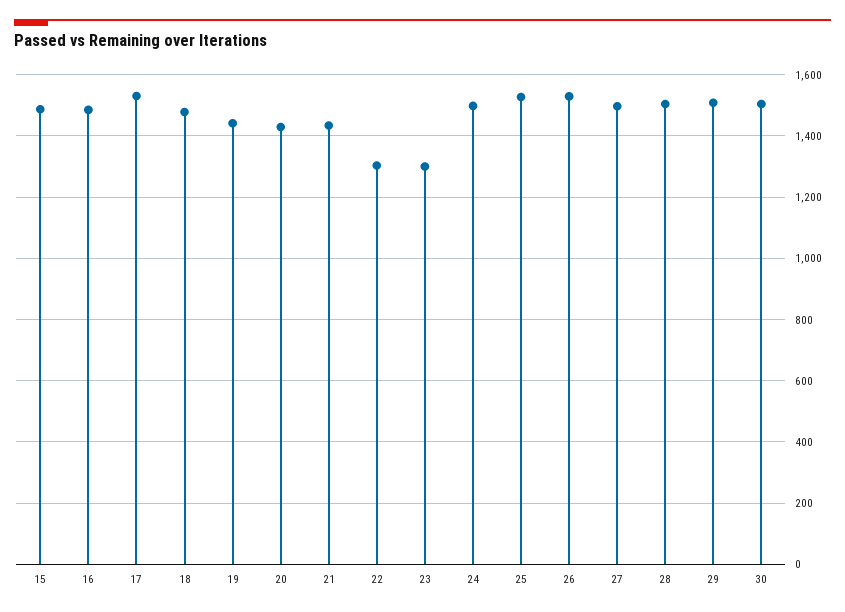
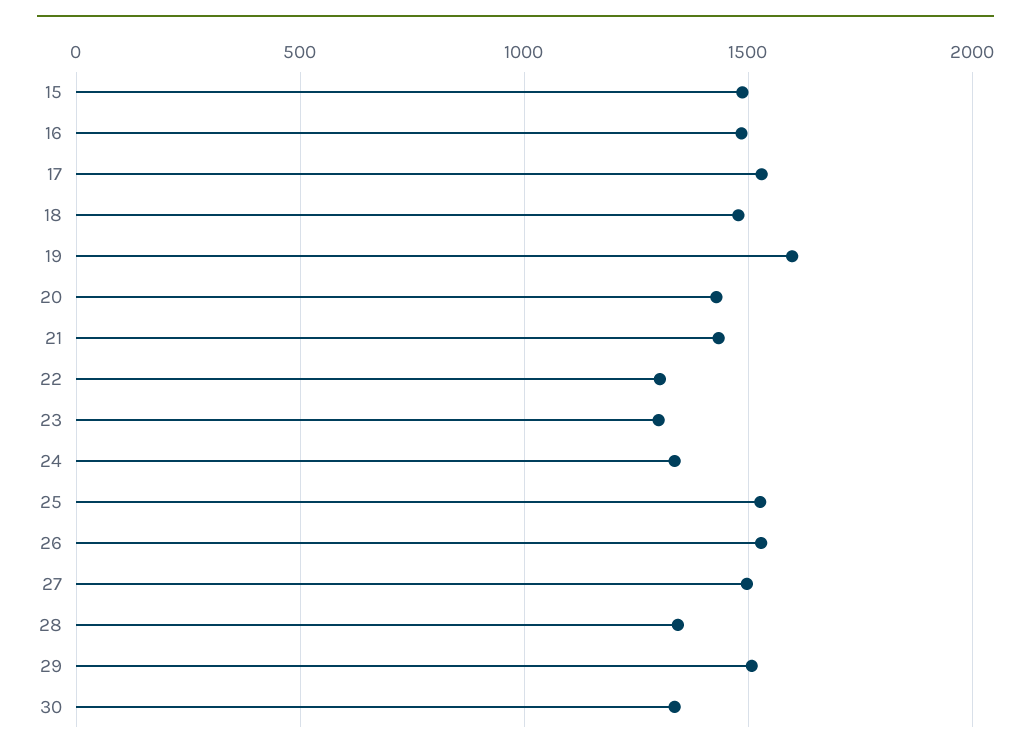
  {
    "15": 1480,
    "16": 1480,
    "17": 1540,
    "18": 1480,
-   "19": 1440,
+   "19": 1600,
    "20": 1420,
    "21": 1440,
    "22": 1300,
    "23": 1300,
-   "24": 1500,
+   "24": 1350,
    "25": 1520,
    "26": 1520,
    "27": 1500,
-   "28": 1500,
+   "28": 1350,
    "29": 1500,
-   "30": 1500
+   "30": 1350
  }

